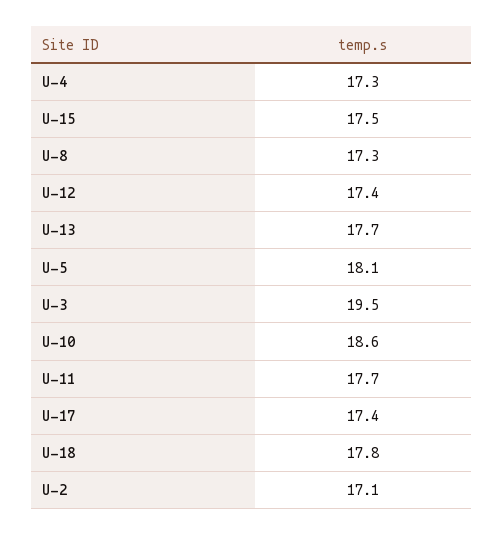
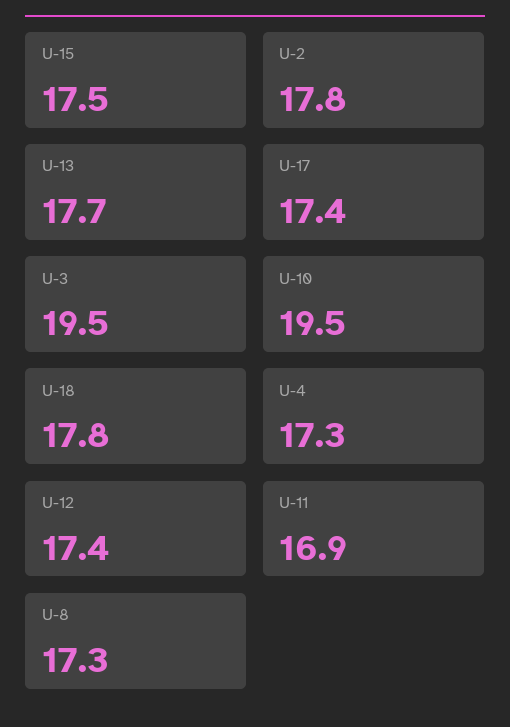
  {
    "U-4": 17.3,
    "U-15": 17.5,
    "U-8": 17.3,
    "U-12": 17.4,
    "U-13": 17.7,
-   "U-5": 18.1,
    "U-3": 19.5,
-   "U-10": 18.6,
+   "U-10": 19.5,
-   "U-11": 17.7,
+   "U-11": 16.9,
    "U-17": 17.4,
    "U-18": 17.8,
-   "U-2": 17.1
+   "U-2": 17.8
  }

